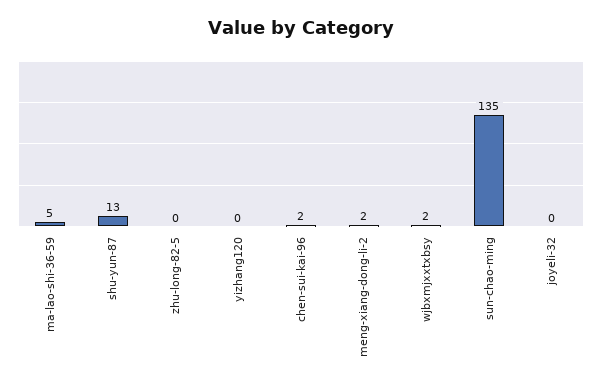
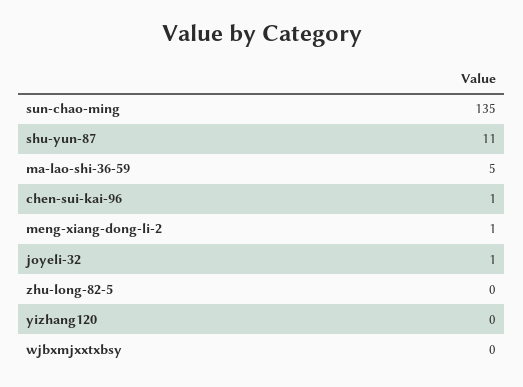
  {
    "ma-lao-shi-36-59": 5,
-   "shu-yun-87": 13,
+   "shu-yun-87": 11,
    "zhu-long-82-5": 0,
    "yizhang120": 0,
-   "chen-sui-kai-96": 2,
+   "chen-sui-kai-96": 1,
-   "meng-xiang-dong-li-2": 2,
+   "meng-xiang-dong-li-2": 1,
-   "wjbxmjxxtxbsy": 2,
+   "wjbxmjxxtxbsy": 0,
    "sun-chao-ming": 135,
-   "joyeli-32": 0
+   "joyeli-32": 1
  }

